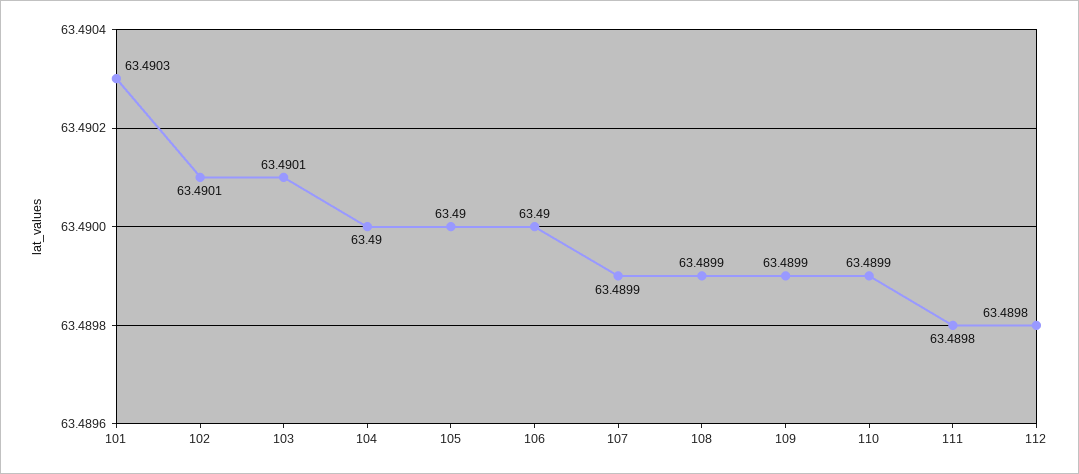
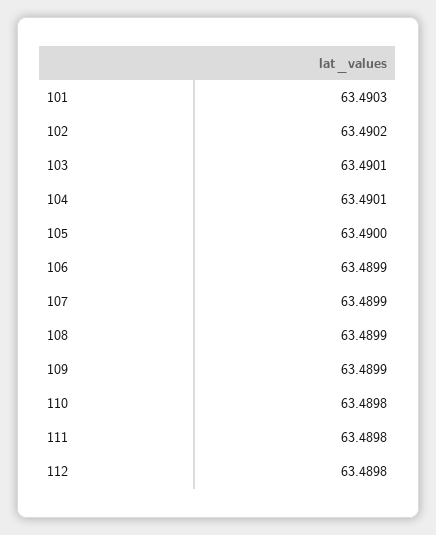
  {
    "101": 63.4903,
-   "102": 63.4901,
+   "102": 63.4902,
    "103": 63.4901,
-   "104": 63.49,
+   "104": 63.4901,
    "105": 63.49,
-   "106": 63.49,
+   "106": 63.4899,
    "107": 63.4899,
    "108": 63.4899,
    "109": 63.4899,
-   "110": 63.4899,
+   "110": 63.4898,
    "111": 63.4898,
    "112": 63.4898
  }

